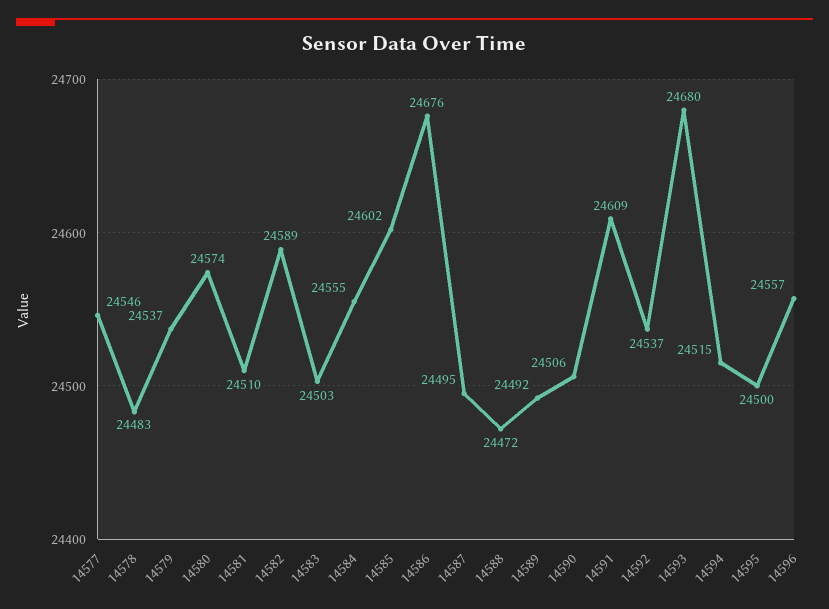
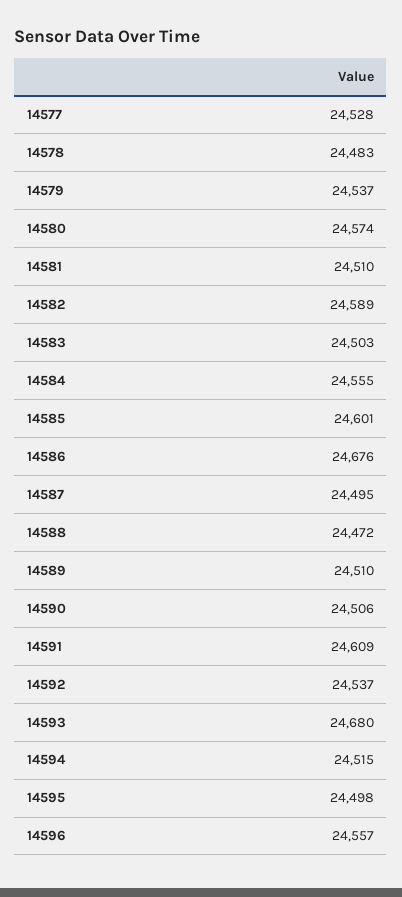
  {
-   "14577": 24546,
+   "14577": 24528,
    "14578": 24483,
    "14579": 24537,
    "14580": 24574,
    "14581": 24510,
    "14582": 24589,
    "14583": 24503,
    "14584": 24555,
-   "14585": 24602,
+   "14585": 24601,
    "14586": 24676,
    "14587": 24495,
    "14588": 24472,
-   "14589": 24492,
+   "14589": 24510,
    "14590": 24506,
    "14591": 24609,
    "14592": 24537,
    "14593": 24680,
    "14594": 24515,
-   "14595": 24500,
+   "14595": 24498,
    "14596": 24557
  }

